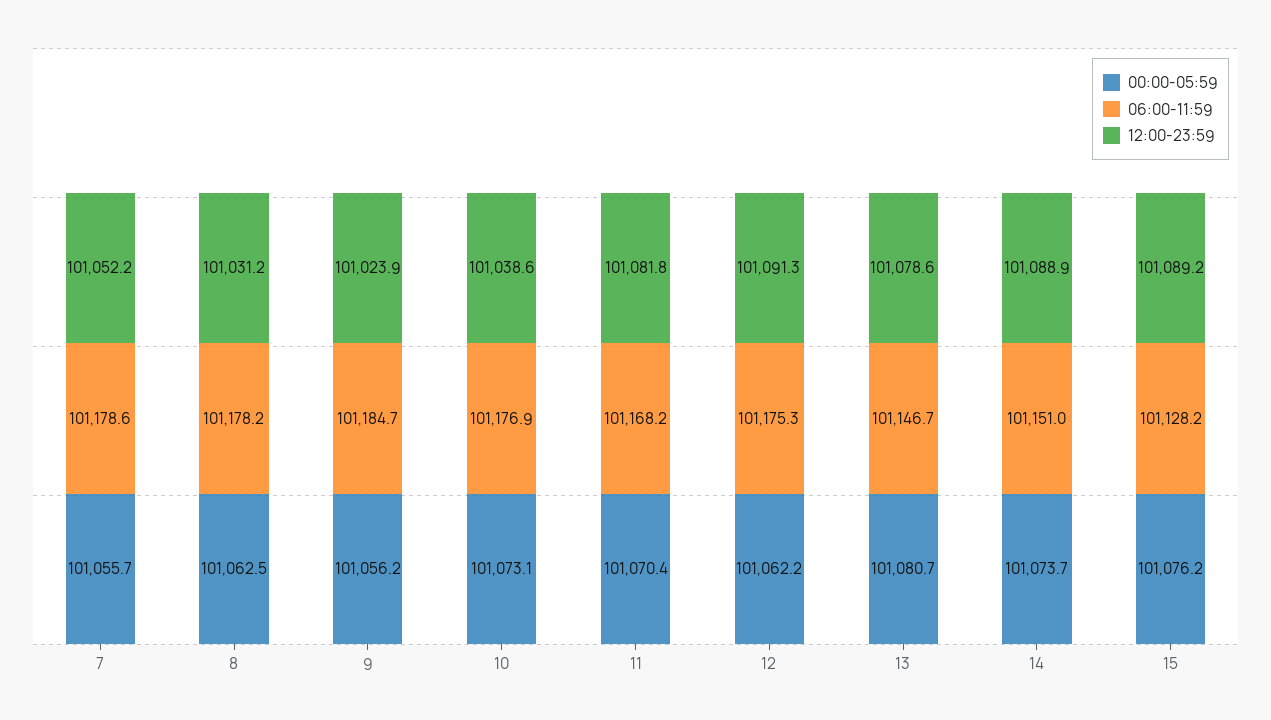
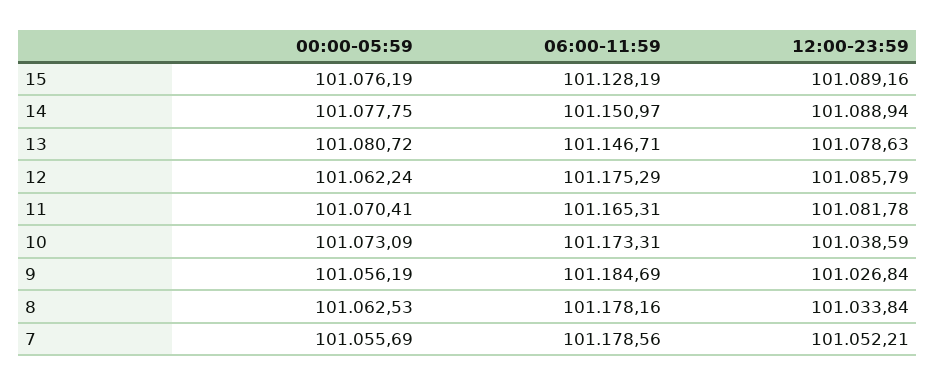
  {
    "00:00-05:59": {
      "7": 101055.69,
      "8": 101062.53,
      "9": 101056.19,
      "10": 101073.09,
      "11": 101070.41,
      "12": 101062.24,
      "13": 101080.72,
-     "14": 101073.7,
+     "14": 101077.75,
      "15": 101076.19
    },
    "06:00-11:59": {
      "7": 101178.56,
      "8": 101178.16,
      "9": 101184.69,
-     "10": 101176.9,
+     "10": 101173.31,
-     "11": 101168.2,
+     "11": 101165.31,
      "12": 101175.29,
      "13": 101146.71,
      "14": 101150.97,
      "15": 101128.19
    },
    "12:00-23:59": {
      "7": 101052.21,
-     "8": 101031.2,
+     "8": 101033.84,
-     "9": 101023.9,
+     "9": 101026.84,
      "10": 101038.59,
      "11": 101081.78,
-     "12": 101091.3,
+     "12": 101085.79,
      "13": 101078.63,
      "14": 101088.94,
      "15": 101089.16
    }
  }

